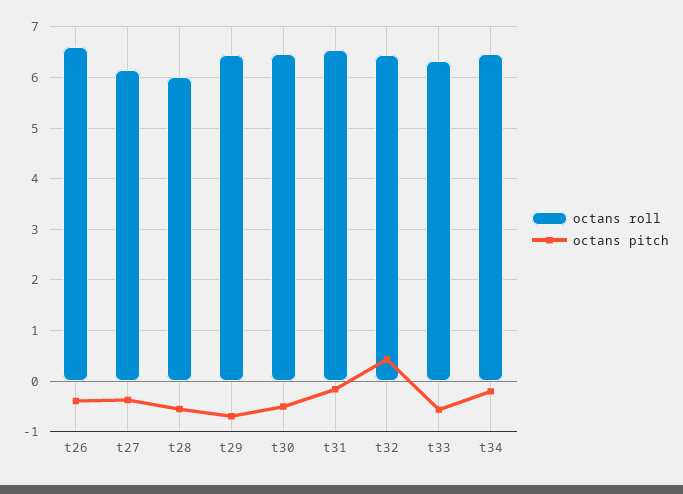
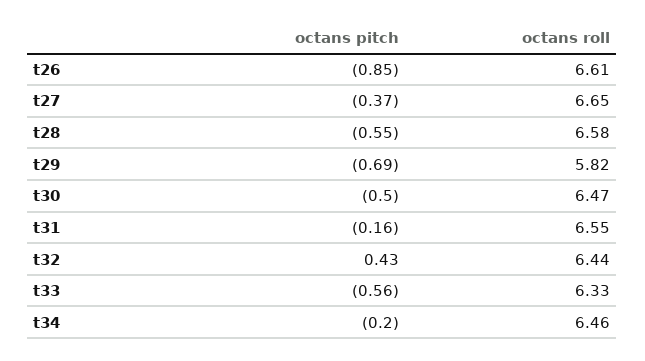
  {
    "octans roll": {
      "t26": 6.61,
-     "t27": 6.2,
+     "t27": 6.65,
-     "t28": 6,
+     "t28": 6.58,
-     "t29": 6.4,
+     "t29": 5.82,
      "t30": 6.47,
      "t31": 6.55,
      "t32": 6.44,
      "t33": 6.33,
      "t34": 6.46
    },
    "octans pitch": {
-     "t26": -0.4,
+     "t26": -0.85,
      "t27": -0.37,
      "t28": -0.55,
      "t29": -0.69,
      "t30": -0.5,
      "t31": -0.16,
      "t32": 0.43,
      "t33": -0.56,
      "t34": -0.2
    }
  }

